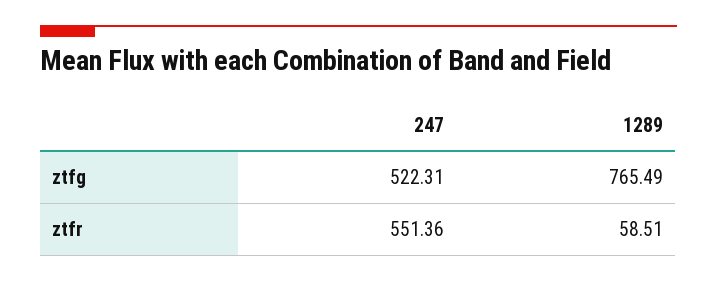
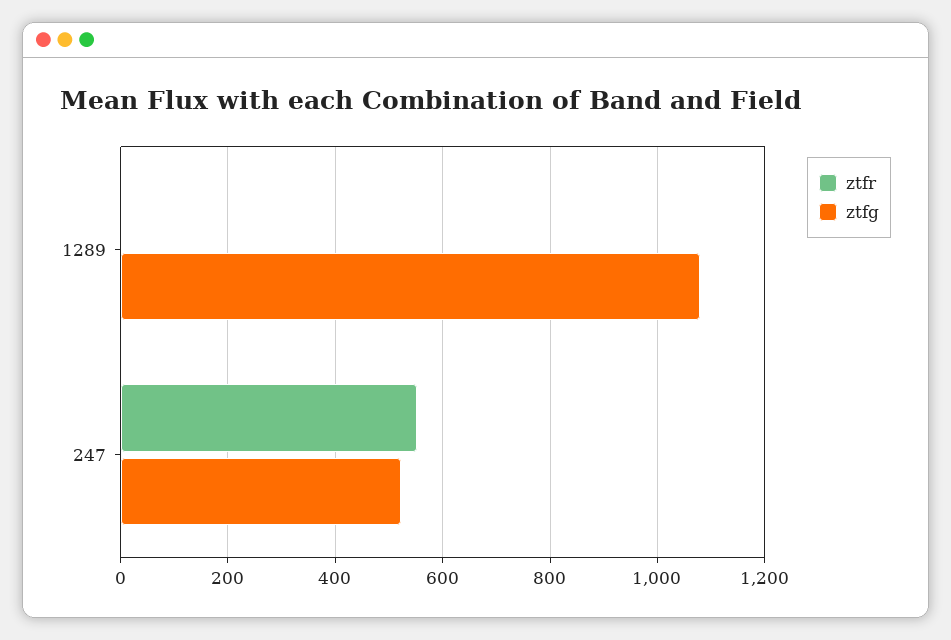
  {
    "ztfg": {
      "247": 522.31,
-     "1289": 765.49
+     "1289": 1080
    },
    "ztfr": {
      "247": 551.36,
-     "1289": 58.51
+     "1289": 0
    }
  }

